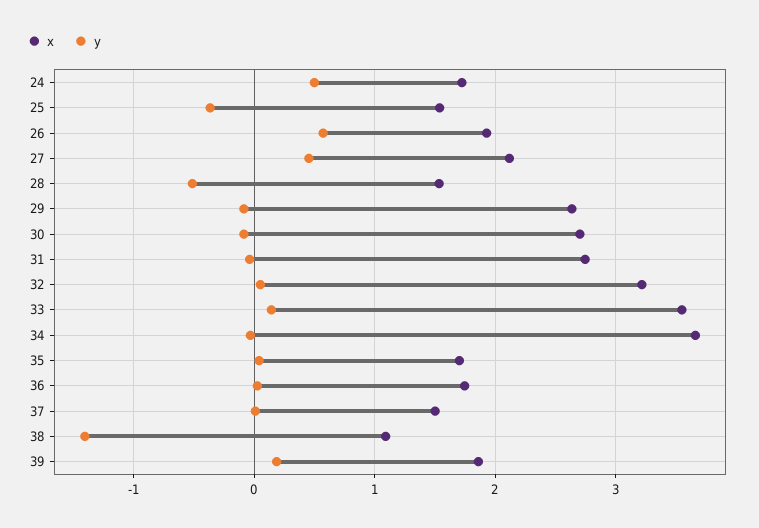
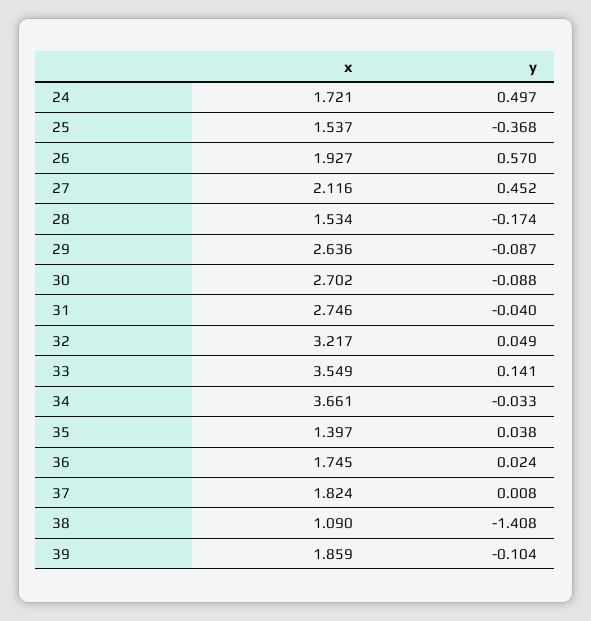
  {
    "x": {
      "24": 1.721,
      "25": 1.537,
      "26": 1.927,
      "27": 2.116,
      "28": 1.534,
      "29": 2.636,
      "30": 2.702,
      "31": 2.746,
      "32": 3.217,
      "33": 3.549,
      "34": 3.661,
-     "35": 1.7,
+     "35": 1.397,
      "36": 1.745,
-     "37": 1.5,
+     "37": 1.824,
      "38": 1.09,
      "39": 1.859
    },
    "y": {
      "24": 0.497,
      "25": -0.368,
      "26": 0.57,
      "27": 0.452,
-     "28": -0.5,
+     "28": -0.174,
      "29": -0.087,
      "30": -0.088,
      "31": -0.04,
      "32": 0.049,
      "33": 0.141,
      "34": -0.033,
      "35": 0.038,
      "36": 0.024,
      "37": 0.008,
      "38": -1.408,
-     "39": 0.2
+     "39": -0.104
    }
  }

